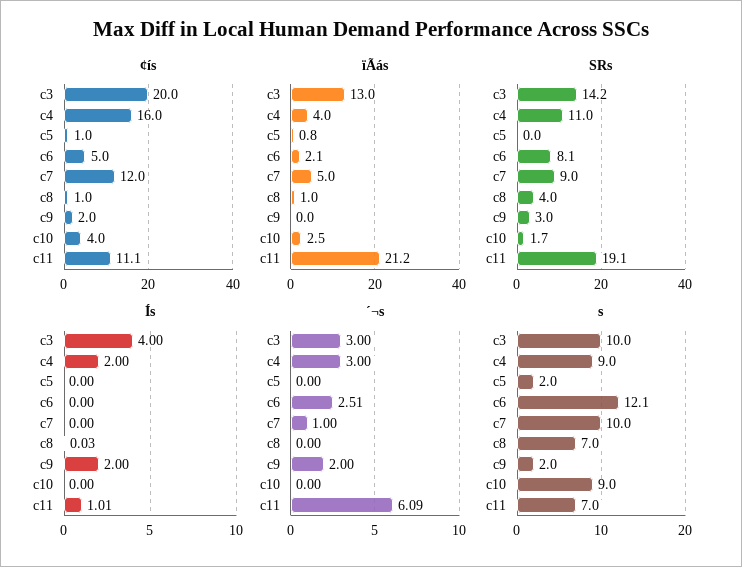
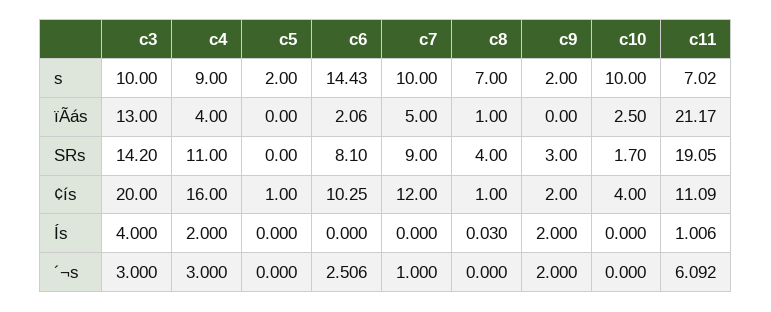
  {
    "¢ís": {
      "c3": 20,
      "c4": 16,
      "c5": 1,
-     "c6": 5,
+     "c6": 10.25,
      "c7": 12,
      "c8": 1,
      "c9": 2,
      "c10": 4,
      "c11": 11.09
    },
    "ïÃás": {
      "c3": 13,
      "c4": 4,
-     "c5": 0.8,
+     "c5": 0,
      "c6": 2.06,
      "c7": 5,
      "c8": 1,
      "c9": 0,
      "c10": 2.5,
      "c11": 21.17
    },
    "SRs": {
      "c3": 14.2,
      "c4": 11,
      "c5": 0,
      "c6": 8.1,
      "c7": 9,
      "c8": 4,
      "c9": 3,
      "c10": 1.7,
      "c11": 19.05
    },
    "Ís": {
      "c3": 4,
      "c4": 2,
      "c5": 0,
      "c6": 0,
      "c7": 0,
      "c8": 0.03,
      "c9": 2,
      "c10": 0,
      "c11": 1.006
    },
    "´¬s": {
      "c3": 3,
      "c4": 3,
      "c5": 0,
      "c6": 2.506,
      "c7": 1,
      "c8": 0,
      "c9": 2,
      "c10": 0,
      "c11": 6.092
    },
    "s": {
      "c3": 10,
      "c4": 9,
      "c5": 2,
-     "c6": 12.1,
+     "c6": 14.43,
      "c7": 10,
      "c8": 7,
      "c9": 2,
-     "c10": 9,
+     "c10": 10,
      "c11": 7.02
    }
  }

